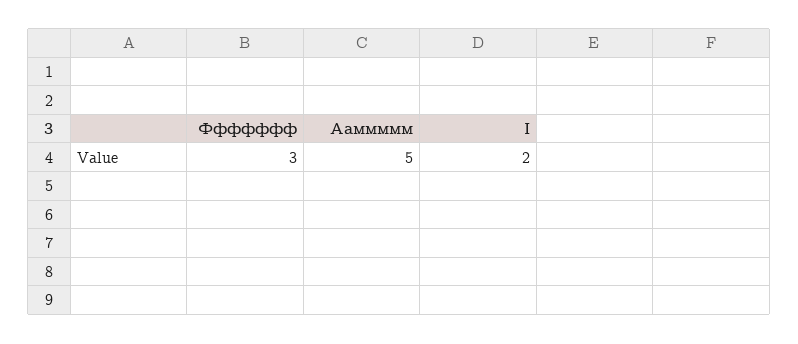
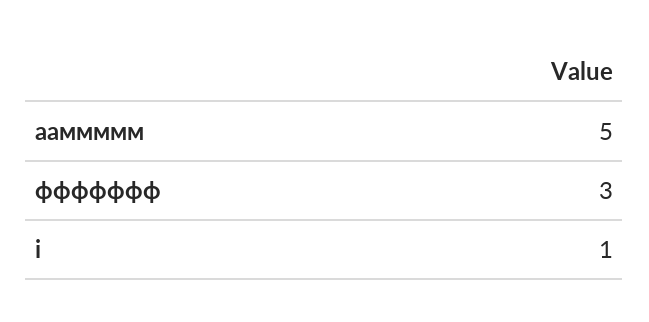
  {
    "Ффффффф": 3,
    "Ааммммм": 5,
-   "I": 2
+   "I": 1
  }

